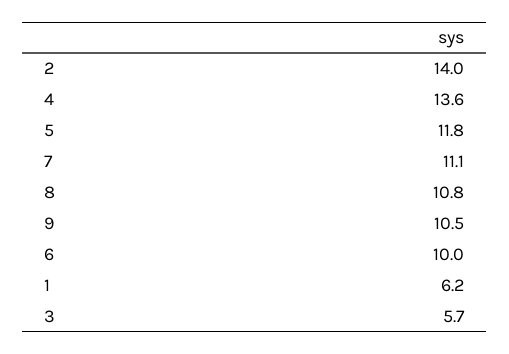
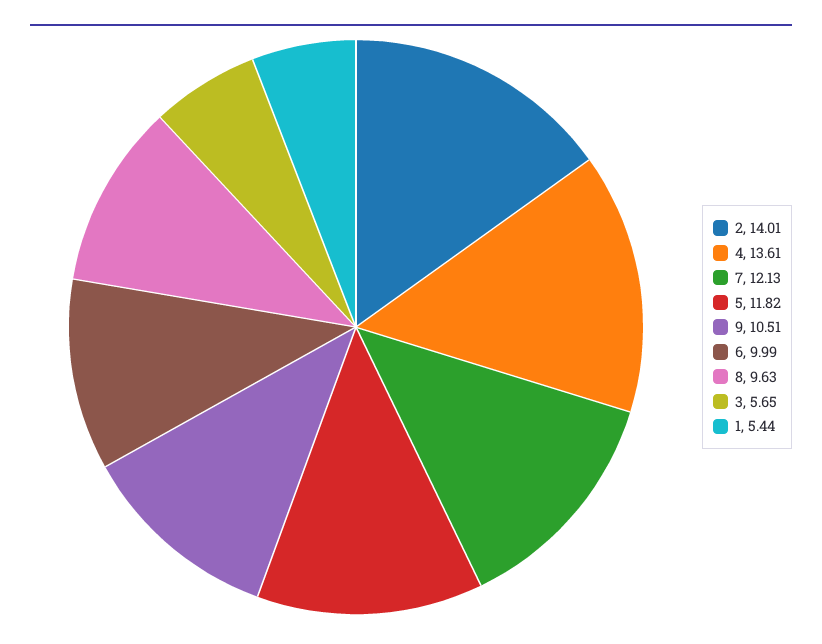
  {
    "2": 14.01,
    "4": 13.61,
    "5": 11.82,
-   "7": 11.1,
+   "7": 12.13,
-   "8": 10.8,
+   "8": 9.63,
    "9": 10.51,
    "6": 9.99,
-   "1": 6.2,
+   "1": 5.44,
    "3": 5.65
  }

